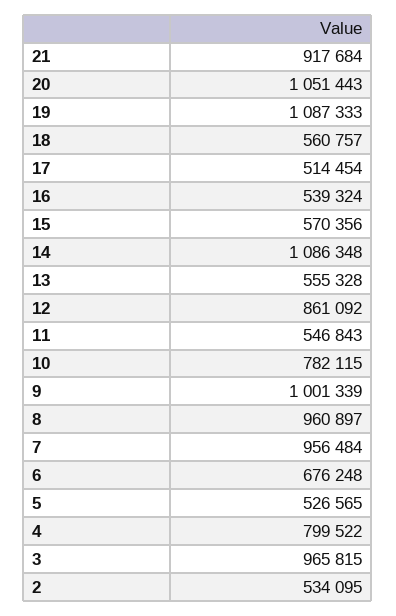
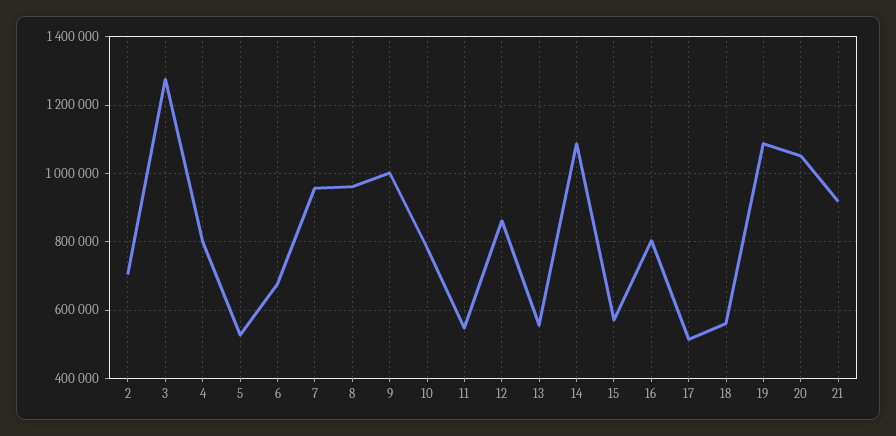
  {
    "21": 917684,
    "20": 1051443,
    "19": 1087333,
    "18": 560757,
    "17": 514454,
-   "16": 539324,
+   "16": 800000,
    "15": 570356,
    "14": 1086348,
    "13": 555328,
    "12": 861092,
    "11": 546843,
    "10": 782115,
    "9": 1001339,
    "8": 960897,
    "7": 956484,
    "6": 676248,
    "5": 526565,
    "4": 799522,
-   "3": 965815,
+   "3": 1280000,
-   "2": 534095
+   "2": 700000
  }

